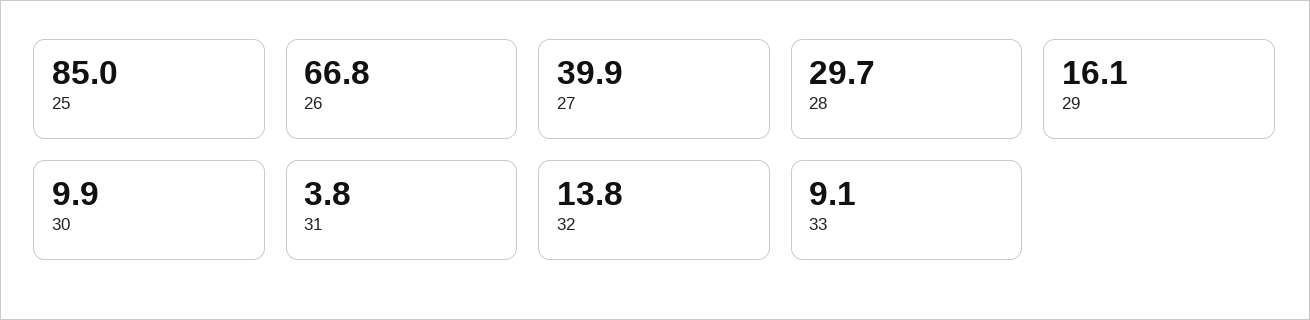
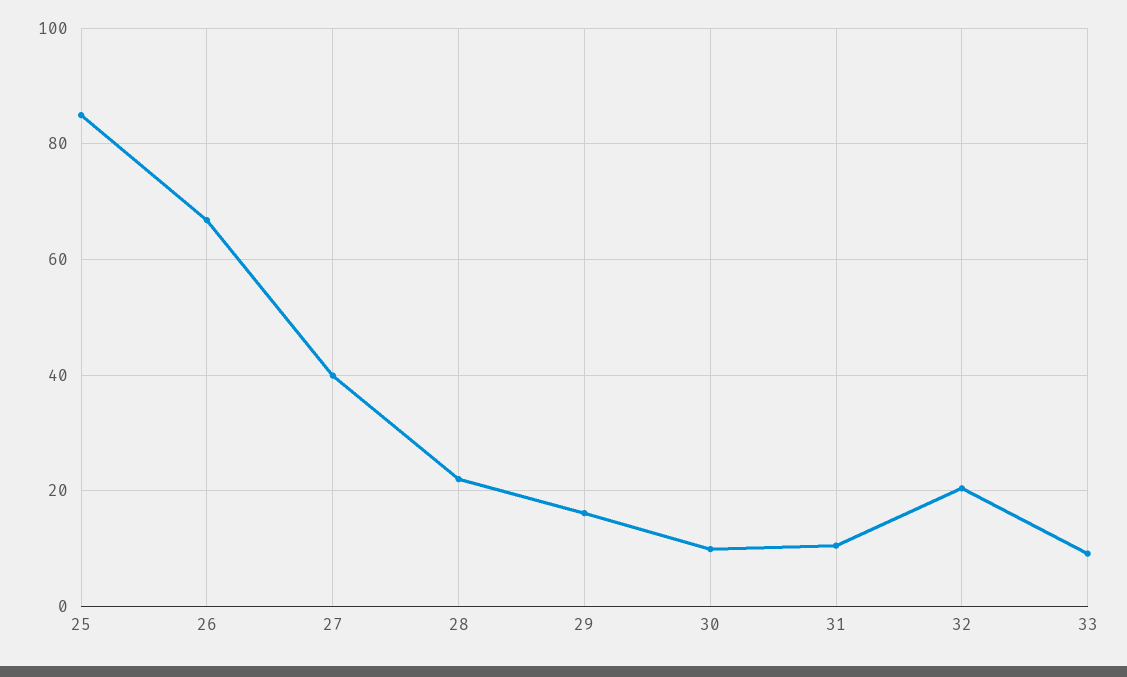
  {
    "25": 85,
    "26": 66.8,
    "27": 39.9,
-   "28": 29.7,
+   "28": 22,
    "29": 16.1,
    "30": 9.9,
-   "31": 3.8,
+   "31": 10,
-   "32": 13.8,
+   "32": 20,
    "33": 9.1
  }

